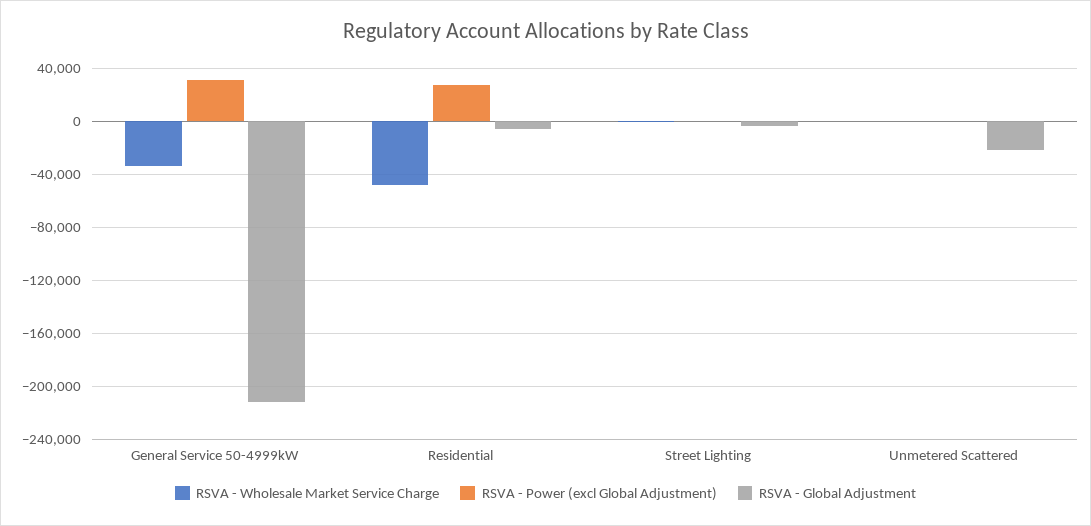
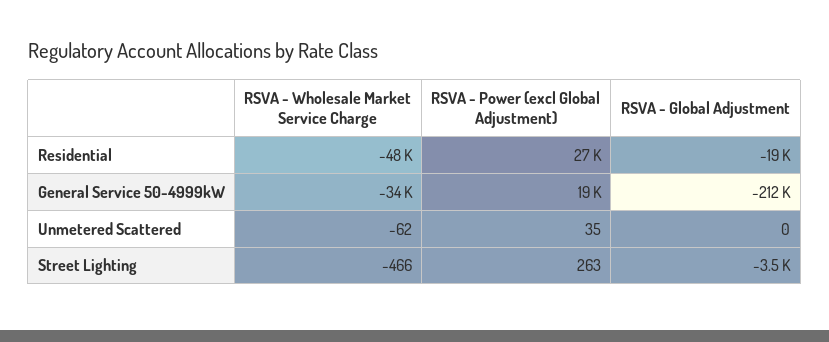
  {
    "RSVA - Wholesale Market Service Charge": {
      "General Service 50-4999kW": -34000,
      "Residential": -48000,
      "Street Lighting": -466,
      "Unmetered Scattered": -62
    },
    "RSVA - Power (excl Global Adjustment)": {
-     "General Service 50-4999kW": 30000,
+     "General Service 50-4999kW": 19000,
      "Residential": 27000,
      "Street Lighting": 263,
      "Unmetered Scattered": 35
    },
    "RSVA - Global Adjustment": {
      "General Service 50-4999kW": -212000,
-     "Residential": -5000,
+     "Residential": -19000,
      "Street Lighting": -3500,
-     "Unmetered Scattered": -20000
+     "Unmetered Scattered": 0
    }
  }

